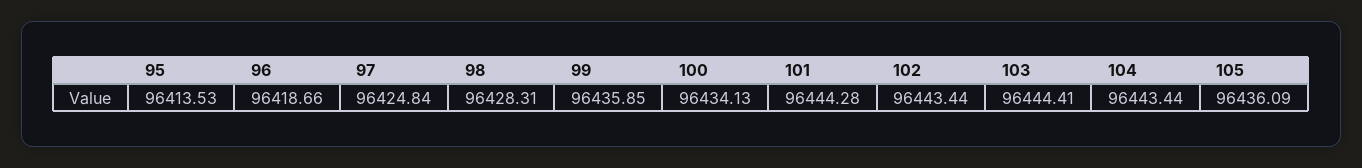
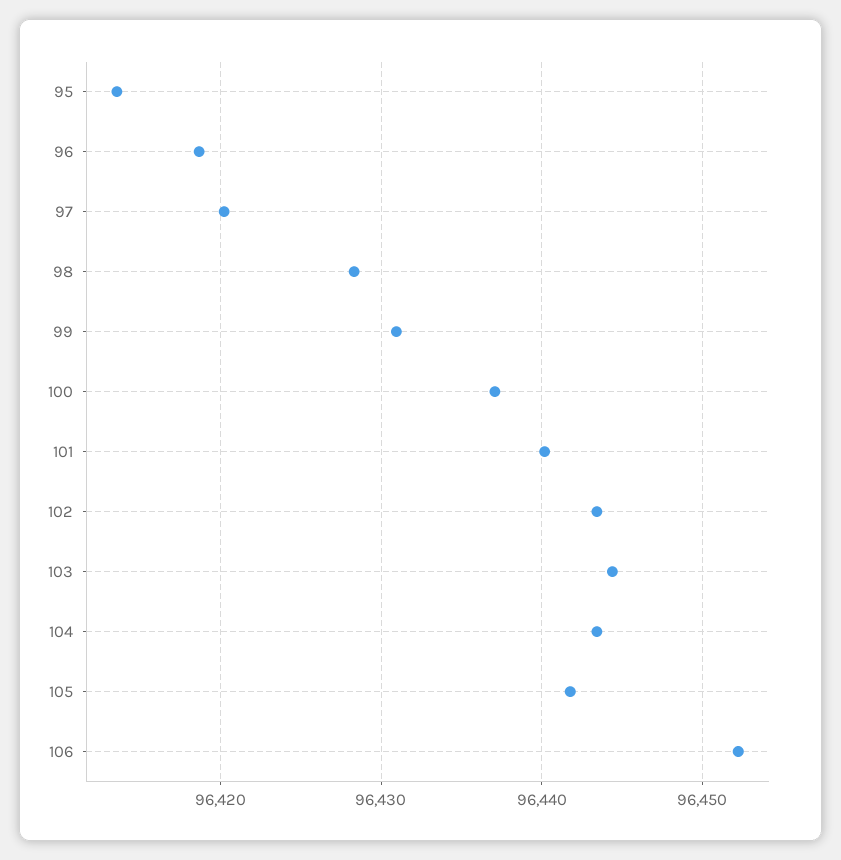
  {
    "95": 96413.53,
    "96": 96418.66,
-   "97": 96424.84,
+   "97": 96420,
    "98": 96428.31,
-   "99": 96435.85,
+   "99": 96431,
-   "100": 96434.13,
+   "100": 96437,
-   "101": 96444.28,
+   "101": 96440,
    "102": 96443.44,
    "103": 96444.41,
    "104": 96443.44,
-   "105": 96436.09
+   "105": 96442,
+   "106": 96452
  }

